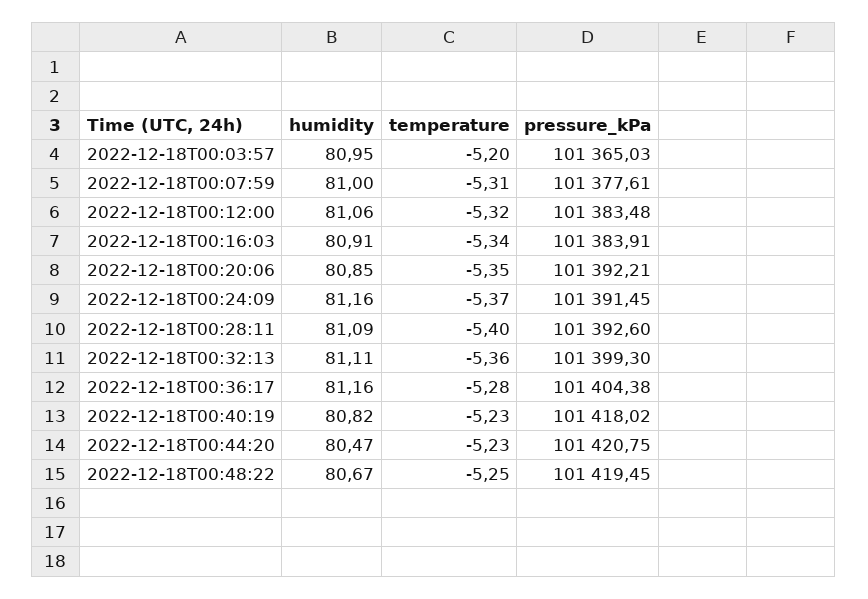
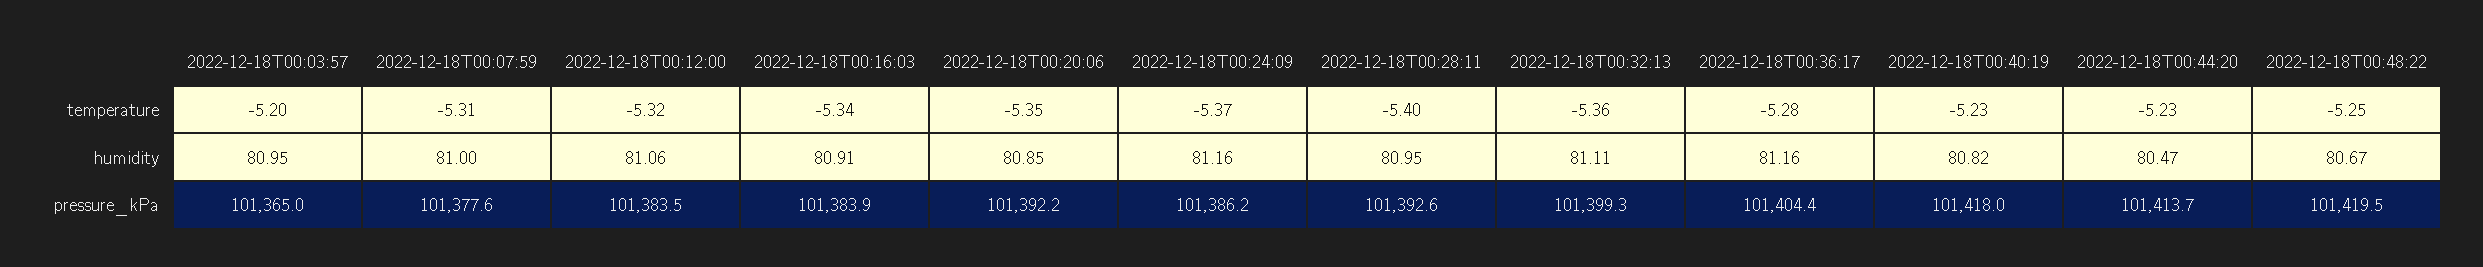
  {
    "humidity": {
      "2022-12-18T00:03:57": 80.95,
      "2022-12-18T00:07:59": 81,
      "2022-12-18T00:12:00": 81.06,
      "2022-12-18T00:16:03": 80.91,
      "2022-12-18T00:20:06": 80.85,
      "2022-12-18T00:24:09": 81.16,
-     "2022-12-18T00:28:11": 81.09,
+     "2022-12-18T00:28:11": 80.95,
      "2022-12-18T00:32:13": 81.11,
      "2022-12-18T00:36:17": 81.16,
      "2022-12-18T00:40:19": 80.82,
      "2022-12-18T00:44:20": 80.47,
      "2022-12-18T00:48:22": 80.67
    },
    "temperature": {
      "2022-12-18T00:03:57": -5.2,
      "2022-12-18T00:07:59": -5.31,
      "2022-12-18T00:12:00": -5.32,
      "2022-12-18T00:16:03": -5.34,
      "2022-12-18T00:20:06": -5.35,
      "2022-12-18T00:24:09": -5.37,
      "2022-12-18T00:28:11": -5.4,
      "2022-12-18T00:32:13": -5.36,
      "2022-12-18T00:36:17": -5.28,
      "2022-12-18T00:40:19": -5.23,
      "2022-12-18T00:44:20": -5.23,
      "2022-12-18T00:48:22": -5.25
    },
    "pressure_kPa": {
      "2022-12-18T00:03:57": 101365.03,
      "2022-12-18T00:07:59": 101377.61,
      "2022-12-18T00:12:00": 101383.48,
      "2022-12-18T00:16:03": 101383.91,
      "2022-12-18T00:20:06": 101392.21,
-     "2022-12-18T00:24:09": 101391.45,
+     "2022-12-18T00:24:09": 101386.2,
      "2022-12-18T00:28:11": 101392.6,
      "2022-12-18T00:32:13": 101399.3,
      "2022-12-18T00:36:17": 101404.38,
      "2022-12-18T00:40:19": 101418.02,
-     "2022-12-18T00:44:20": 101420.75,
+     "2022-12-18T00:44:20": 101413.7,
      "2022-12-18T00:48:22": 101419.45
    }
  }

